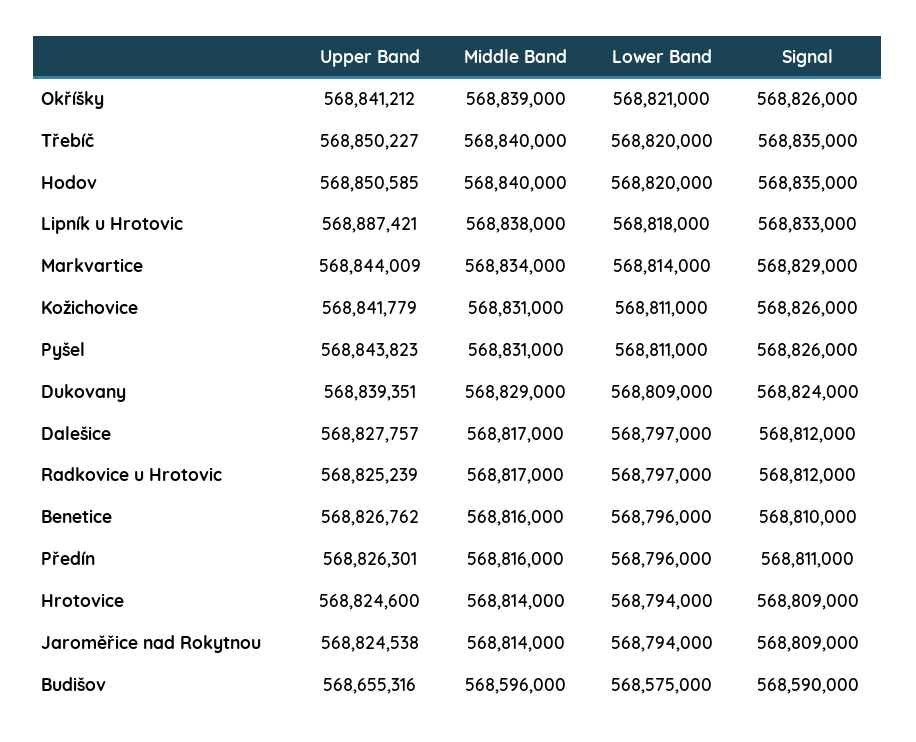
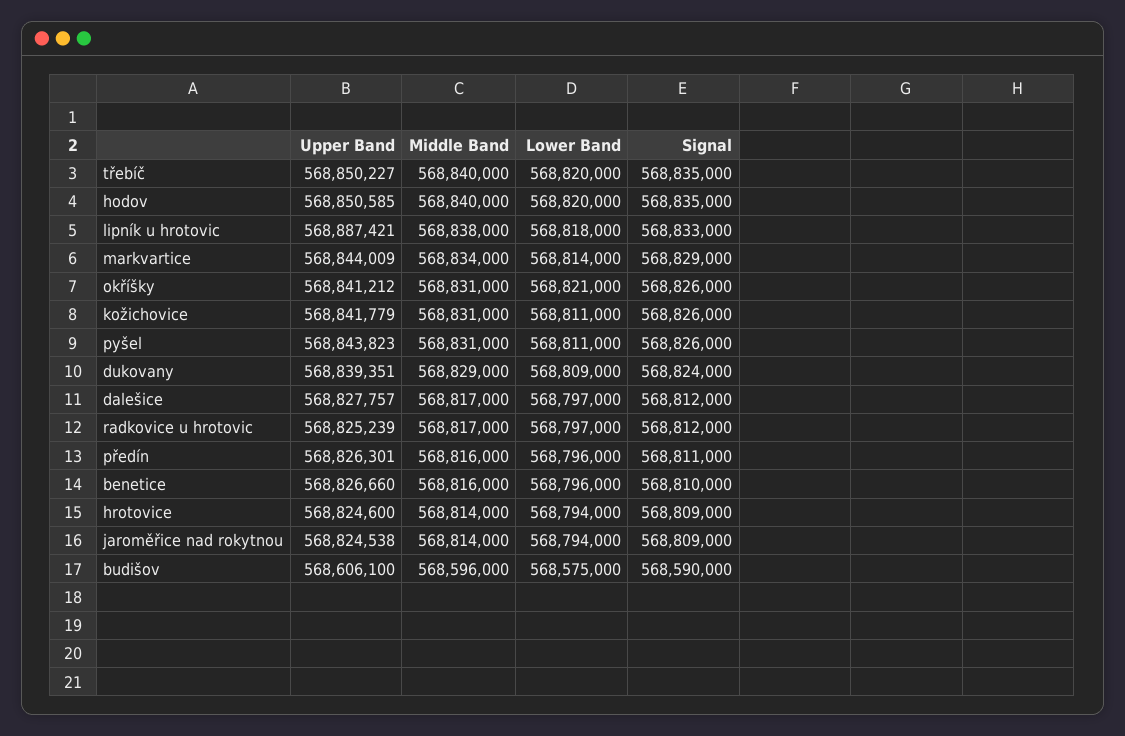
  {
    "Upper Band": {
      "Okříšky": 568841212,
      "Třebíč": 568850227,
      "Hodov": 568850585,
      "Lipník u Hrotovic": 568887421,
      "Markvartice": 568844009,
      "Kožichovice": 568841779,
      "Pyšel": 568843823,
      "Dukovany": 568839351,
      "Dalešice": 568827757,
      "Radkovice u Hrotovic": 568825239,
-     "Benetice": 568826762,
+     "Benetice": 568826660,
      "Předín": 568826301,
      "Hrotovice": 568824600,
      "Jaroměřice nad Rokytnou": 568824538,
-     "Budišov": 568655316
+     "Budišov": 568606100
    },
    "Middle Band": {
-     "Okříšky": 568839000,
+     "Okříšky": 568831000,
      "Třebíč": 568840000,
      "Hodov": 568840000,
      "Lipník u Hrotovic": 568838000,
      "Markvartice": 568834000,
      "Kožichovice": 568831000,
      "Pyšel": 568831000,
      "Dukovany": 568829000,
      "Dalešice": 568817000,
      "Radkovice u Hrotovic": 568817000,
      "Benetice": 568816000,
      "Předín": 568816000,
      "Hrotovice": 568814000,
      "Jaroměřice nad Rokytnou": 568814000,
      "Budišov": 568596000
    },
    "Lower Band": {
      "Okříšky": 568821000,
      "Třebíč": 568820000,
      "Hodov": 568820000,
      "Lipník u Hrotovic": 568818000,
      "Markvartice": 568814000,
      "Kožichovice": 568811000,
      "Pyšel": 568811000,
      "Dukovany": 568809000,
      "Dalešice": 568797000,
      "Radkovice u Hrotovic": 568797000,
      "Benetice": 568796000,
      "Předín": 568796000,
      "Hrotovice": 568794000,
      "Jaroměřice nad Rokytnou": 568794000,
      "Budišov": 568575000
    },
    "Signal": {
      "Okříšky": 568826000,
      "Třebíč": 568835000,
      "Hodov": 568835000,
      "Lipník u Hrotovic": 568833000,
      "Markvartice": 568829000,
      "Kožichovice": 568826000,
      "Pyšel": 568826000,
      "Dukovany": 568824000,
      "Dalešice": 568812000,
      "Radkovice u Hrotovic": 568812000,
      "Benetice": 568810000,
      "Předín": 568811000,
      "Hrotovice": 568809000,
      "Jaroměřice nad Rokytnou": 568809000,
      "Budišov": 568590000
    }
  }

